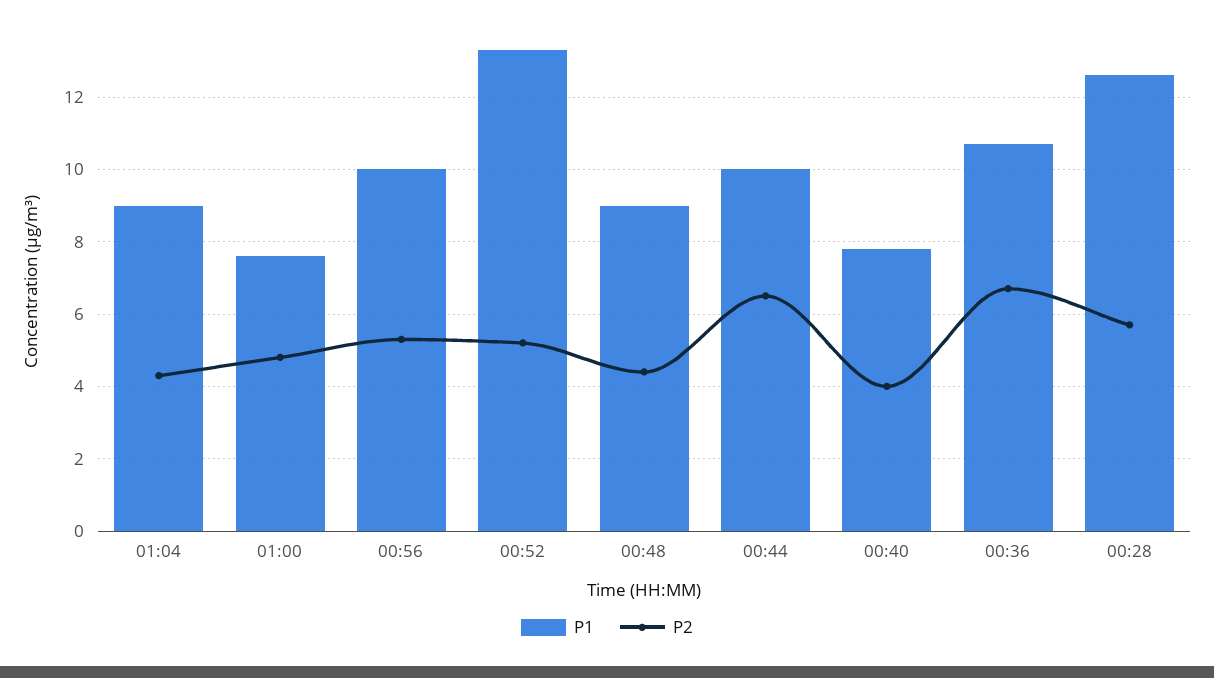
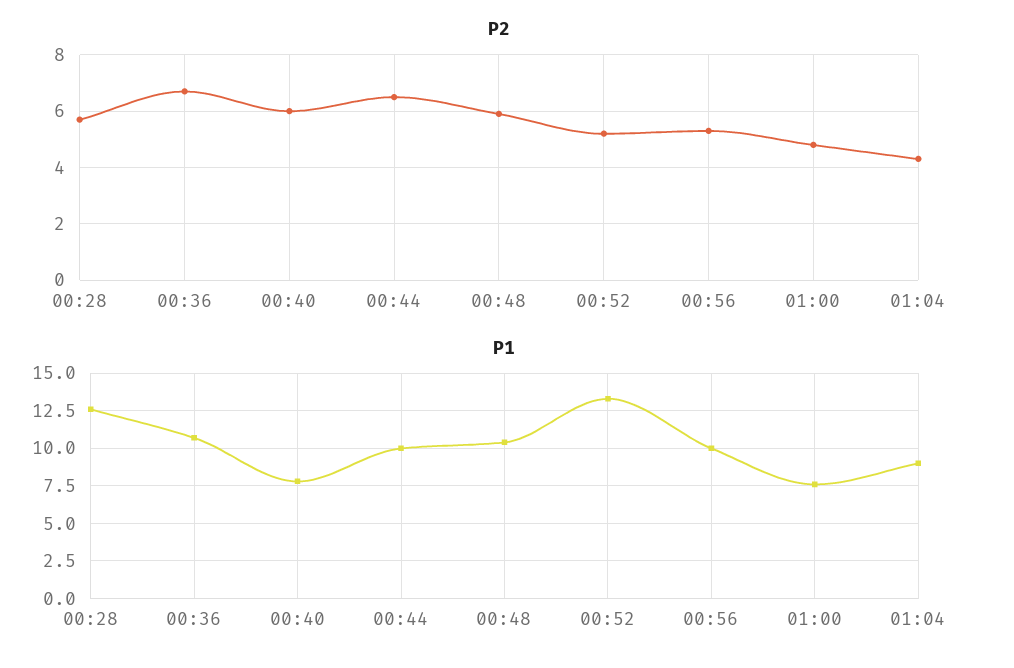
  {
    "P1": {
      "01:04": 9,
      "01:00": 7.5,
      "00:56": 10,
      "00:52": 13.5,
-     "00:48": 9,
+     "00:48": 10.5,
      "00:44": 10,
      "00:40": 8,
      "00:36": 10.5,
      "00:28": 12.5
    },
    "P2": {
      "01:04": 4.5,
      "01:00": 5,
      "00:56": 5.5,
      "00:52": 5,
-     "00:48": 4.5,
+     "00:48": 6,
      "00:44": 6.5,
-     "00:40": 4,
+     "00:40": 6,
      "00:36": 6.5,
      "00:28": 5.5
    }
  }

